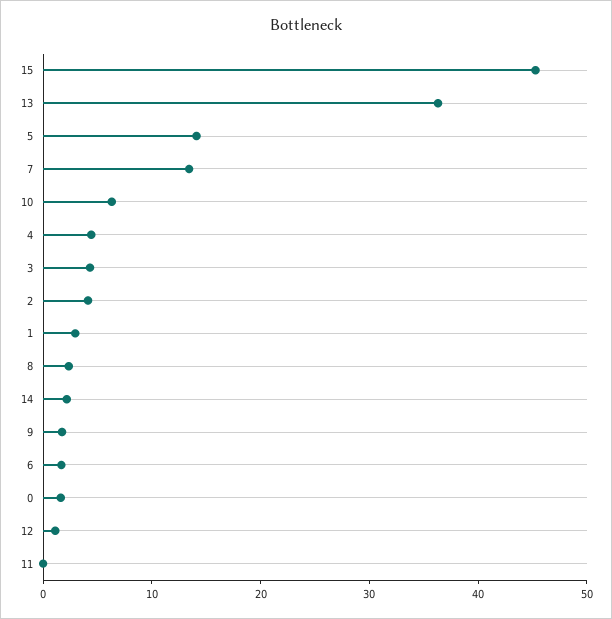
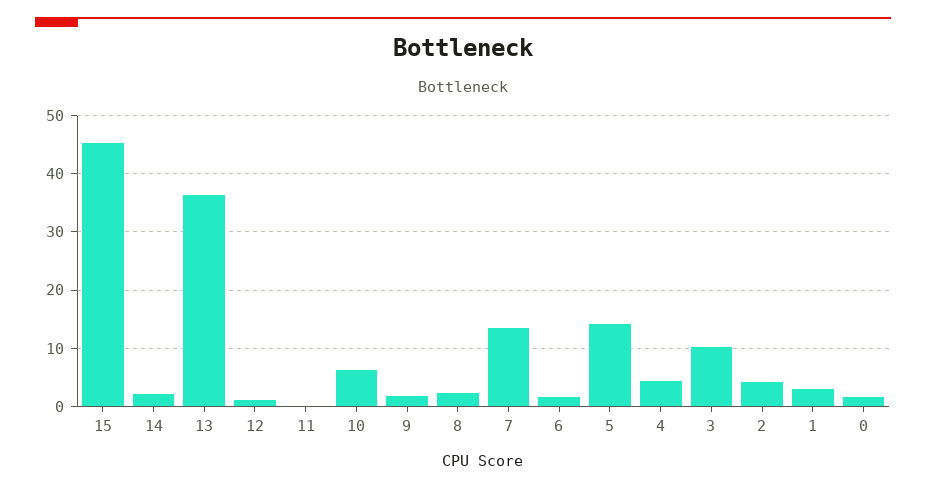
  {
    "15": 46,
    "13": 36,
    "5": 14,
    "7": 14,
    "10": 6,
    "4": 4,
-   "3": 4,
+   "3": 10,
    "2": 4,
    "1": 2,
    "8": 2,
    "14": 2,
    "9": 2,
    "6": 2,
    "0": 2,
    "12": 2,
    "11": 0
  }

